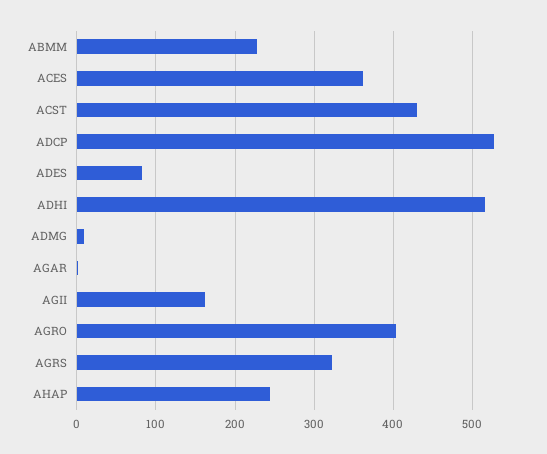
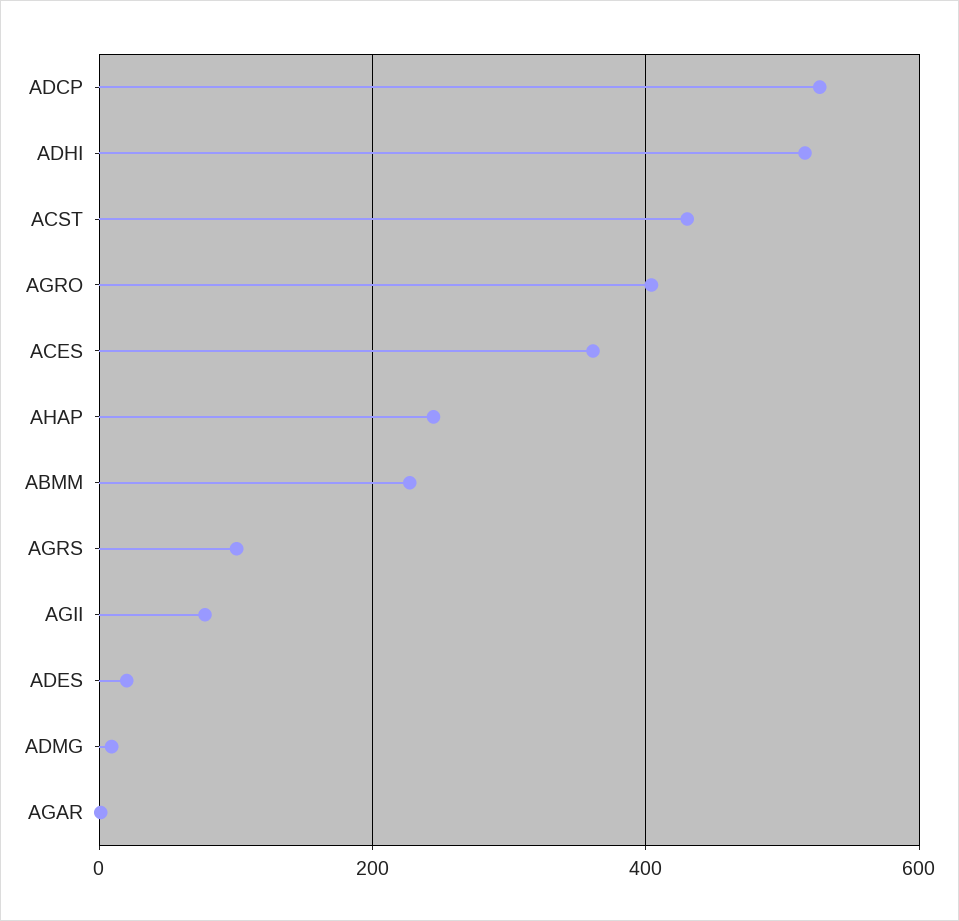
  {
    "ABMM": 230,
    "ACES": 360,
    "ACST": 430,
    "ADCP": 530,
-   "ADES": 80,
+   "ADES": 20,
    "ADHI": 520,
    "ADMG": 10,
    "AGAR": 0,
-   "AGII": 160,
+   "AGII": 80,
    "AGRO": 400,
-   "AGRS": 320,
+   "AGRS": 100,
    "AHAP": 240
  }

